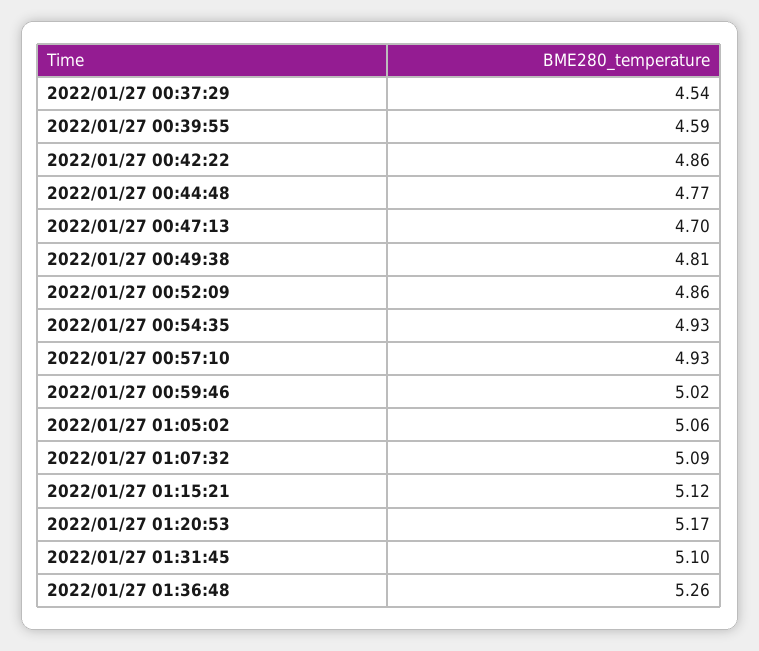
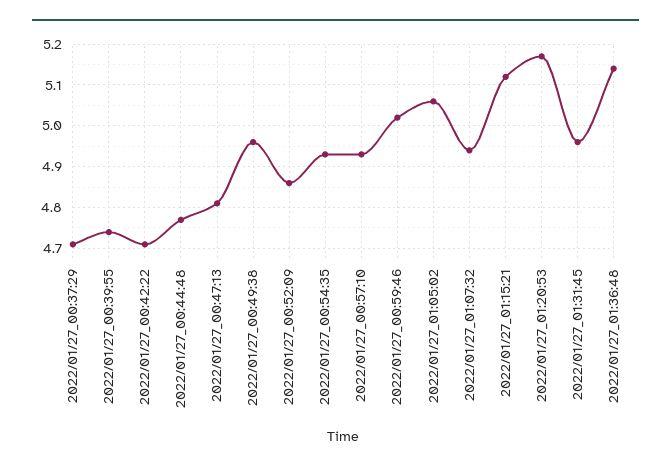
  {
-   "2022/01/27 00:37:29": 4.54,
+   "2022/01/27 00:37:29": 4.7,
-   "2022/01/27 00:39:55": 4.59,
+   "2022/01/27 00:39:55": 4.75,
-   "2022/01/27 00:42:22": 4.86,
+   "2022/01/27 00:42:22": 4.7,
    "2022/01/27 00:44:48": 4.77,
-   "2022/01/27 00:47:13": 4.7,
+   "2022/01/27 00:47:13": 4.8,
-   "2022/01/27 00:49:38": 4.81,
+   "2022/01/27 00:49:38": 4.95,
    "2022/01/27 00:52:09": 4.86,
    "2022/01/27 00:54:35": 4.93,
    "2022/01/27 00:57:10": 4.93,
    "2022/01/27 00:59:46": 5.02,
    "2022/01/27 01:05:02": 5.06,
-   "2022/01/27 01:07:32": 5.09,
+   "2022/01/27 01:07:32": 4.95,
    "2022/01/27 01:15:21": 5.12,
    "2022/01/27 01:20:53": 5.17,
-   "2022/01/27 01:31:45": 5.1,
+   "2022/01/27 01:31:45": 4.95,
-   "2022/01/27 01:36:48": 5.26
+   "2022/01/27 01:36:48": 5.15
  }

